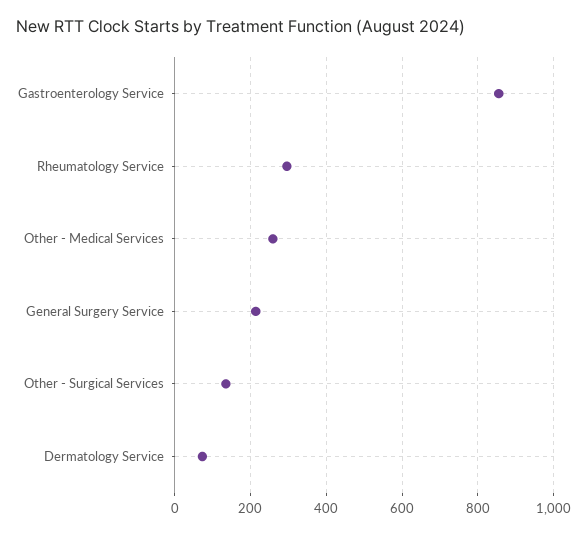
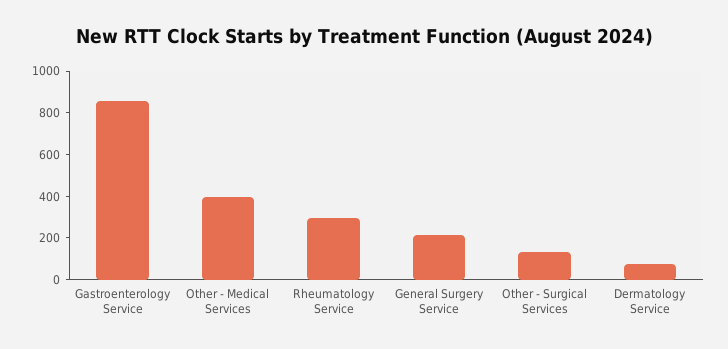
  {
    "Gastroenterology Service": 860,
    "Rheumatology Service": 300,
-   "Other - Medical Services": 260,
+   "Other - Medical Services": 400,
    "General Surgery Service": 220,
    "Other - Surgical Services": 140,
    "Dermatology Service": 80
  }

